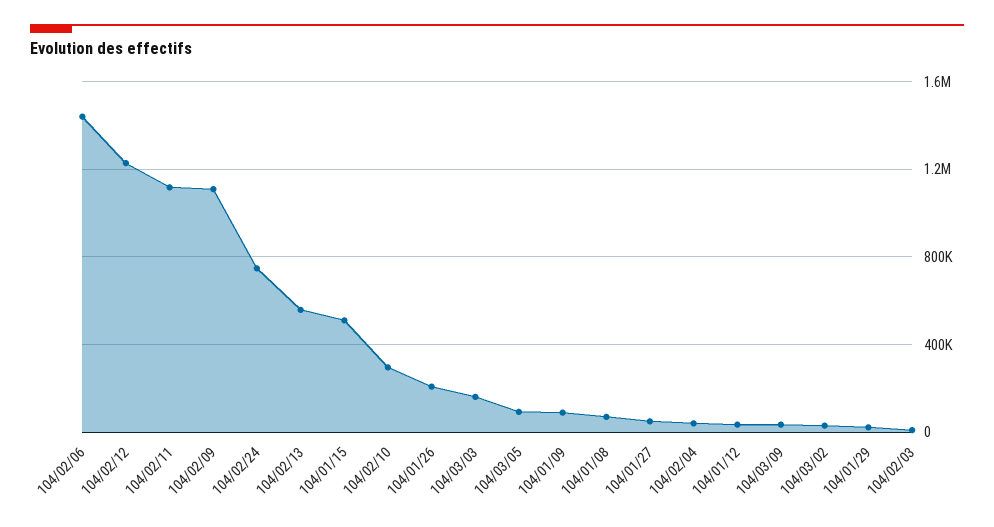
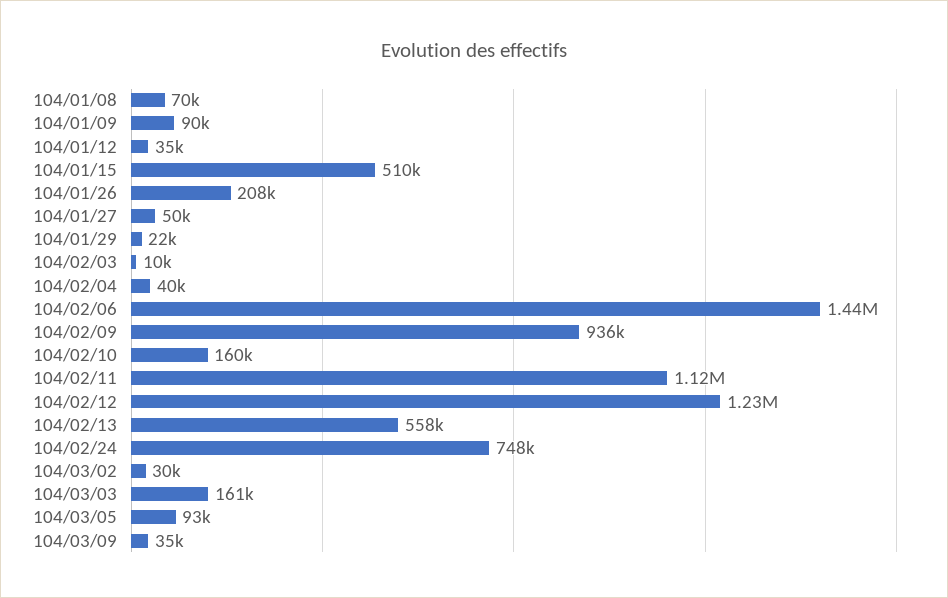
  {
    "104/02/06": 1440000,
    "104/02/12": 1230000,
    "104/02/11": 1120000,
-   "104/02/09": 1100000,
+   "104/02/09": 936000,
    "104/02/24": 748000,
    "104/02/13": 558000,
    "104/01/15": 510000,
-   "104/02/10": 300000,
+   "104/02/10": 160000,
    "104/01/26": 208000,
    "104/03/03": 161000,
    "104/03/05": 93000,
    "104/01/09": 90000,
    "104/01/08": 70000,
    "104/01/27": 50000,
    "104/02/04": 40000,
    "104/01/12": 35000,
    "104/03/09": 35000,
    "104/03/02": 30000,
    "104/01/29": 22000,
    "104/02/03": 10000
  }

